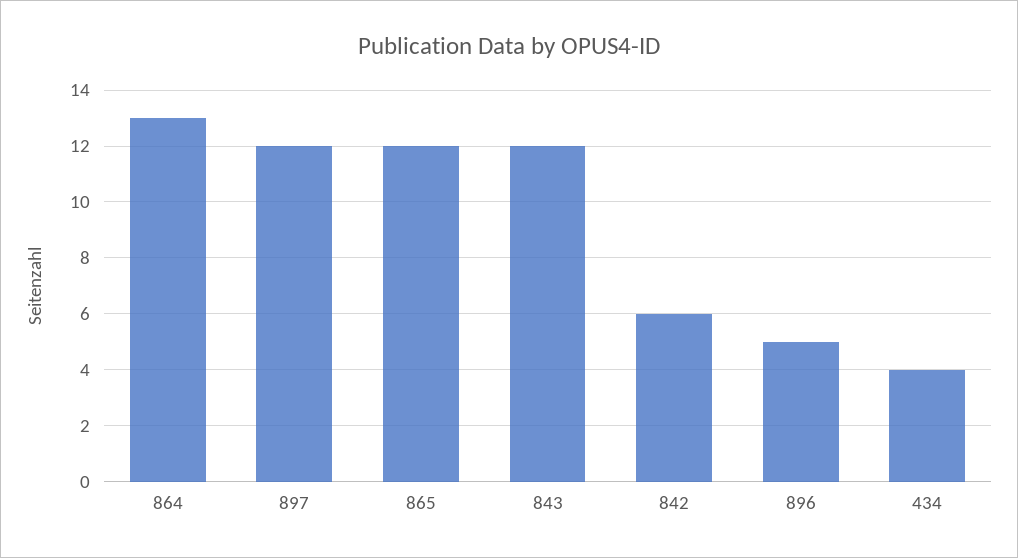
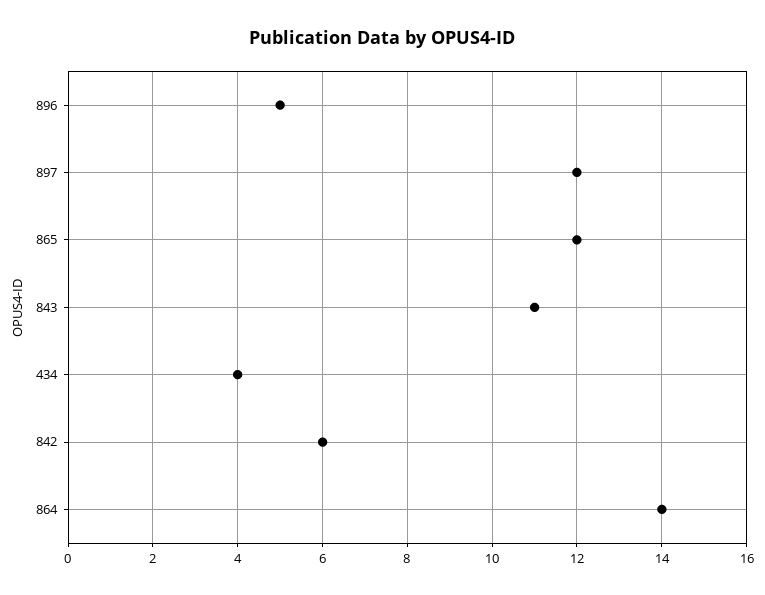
  {
-   "864": 13,
+   "864": 14,
    "897": 12,
    "865": 12,
-   "843": 12,
+   "843": 11,
    "842": 6,
    "896": 5,
    "434": 4
  }

